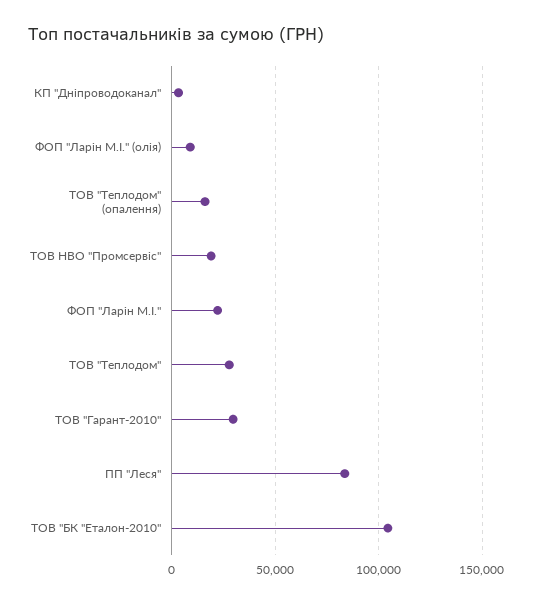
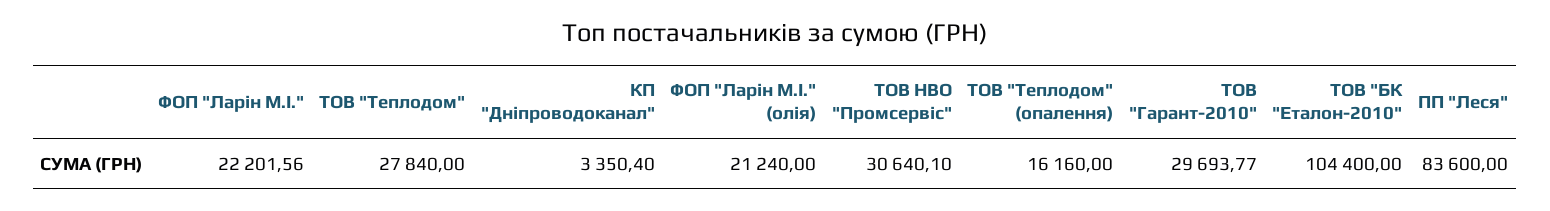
  {
    "КП \"Дніпроводоканал\"": 3350.4,
-   "ФОП \"Ларін М.І.\" (олія)": 10000,
+   "ФОП \"Ларін М.І.\" (олія)": 21240,
    "ТОВ \"Теплодом\" (опалення)": 16160,
-   "ТОВ НВО \"Промсервіс\"": 20000,
+   "ТОВ НВО \"Промсервіс\"": 30640.1,
    "ФОП \"Ларін М.І.\"": 22201.56,
    "ТОВ \"Теплодом\"": 27840,
    "ТОВ \"Гарант-2010\"": 29693.77,
    "ПП \"Леся\"": 83600,
    "ТОВ \"БК \"Еталон-2010\"": 104400
  }

